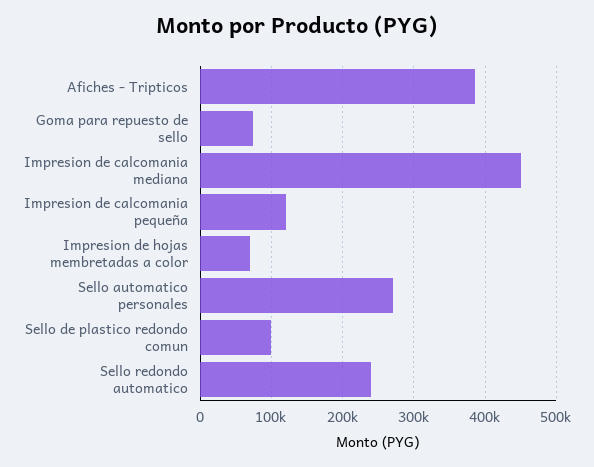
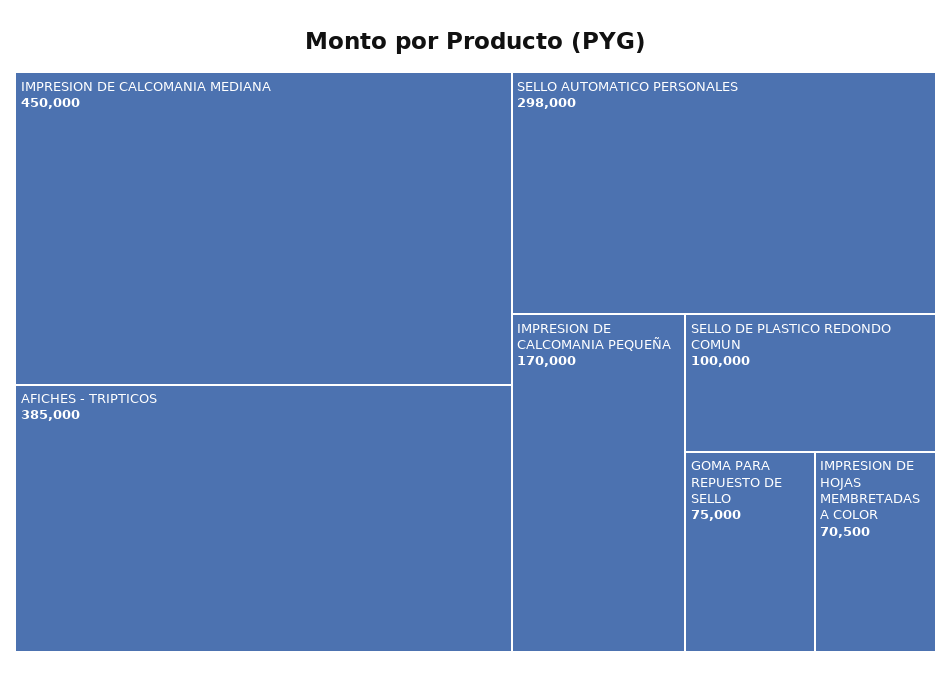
  {
    "Afiches - Tripticos": 385000,
    "Goma para repuesto de sello": 75000,
    "Impresion de calcomania mediana": 450000,
-   "Impresion de calcomania pequeña": 120000,
+   "Impresion de calcomania pequeña": 170000,
    "Impresion de hojas membretadas a color": 70500,
-   "Sello automatico personales": 270000,
+   "Sello automatico personales": 298000,
-   "Sello de plastico redondo comun": 100000,
+   "Sello de plastico redondo comun": 100000
-   "Sello redondo automatico": 240000
  }

